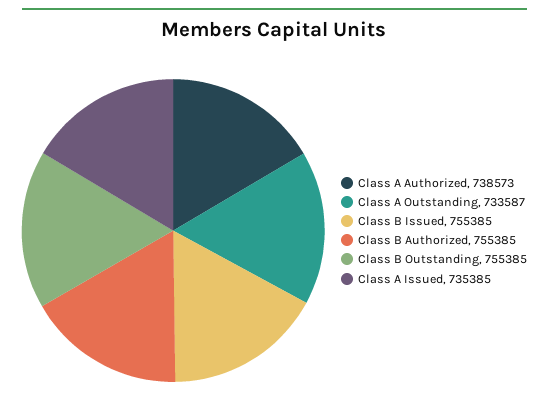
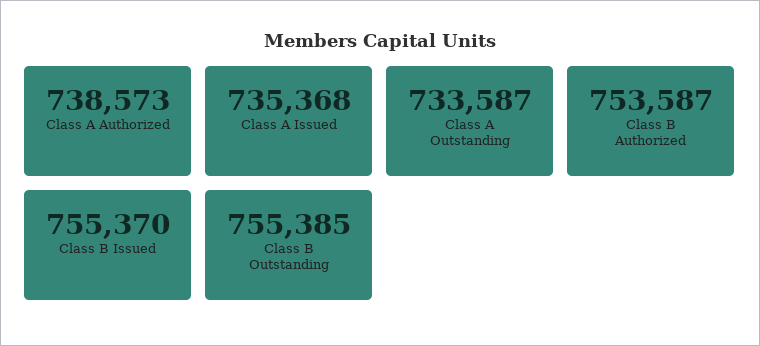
  {
    "Class A Authorized": 738573,
    "Class A Outstanding": 733587,
-   "Class B Issued": 755385,
+   "Class B Issued": 755370,
-   "Class B Authorized": 755385,
+   "Class B Authorized": 753587,
    "Class B Outstanding": 755385,
-   "Class A Issued": 735385
+   "Class A Issued": 735368
  }

